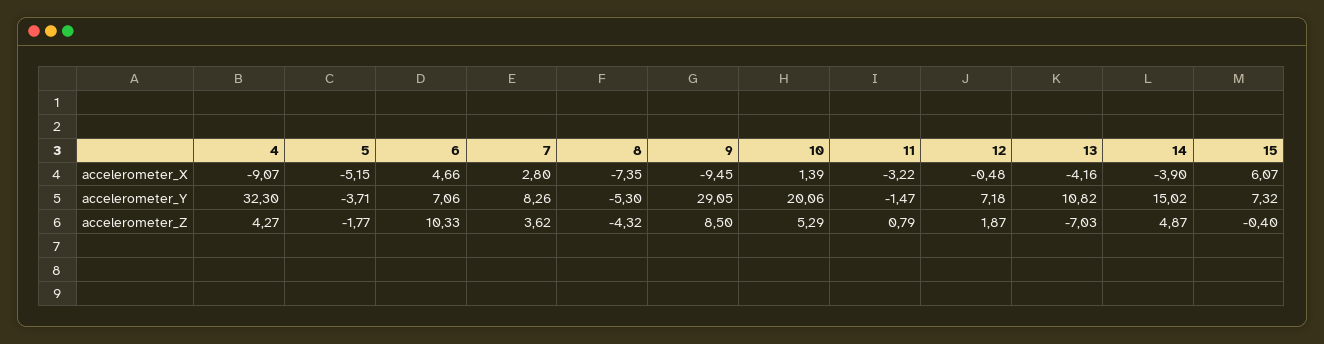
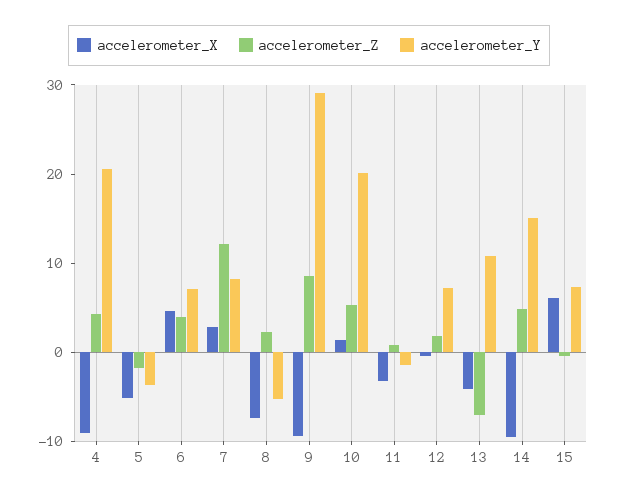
  {
    "accelerometer_X": {
      "4": -9.07,
      "5": -5.15,
      "6": 4.66,
      "7": 2.8,
      "8": -7.35,
      "9": -9.45,
      "10": 1.39,
      "11": -3.22,
      "12": -0.48,
      "13": -4.16,
-     "14": -3.9,
+     "14": -10,
      "15": 6.07
    },
    "accelerometer_Y": {
-     "4": 32.3,
+     "4": 20,
      "5": -3.71,
      "6": 7.06,
      "7": 8.26,
      "8": -5.3,
      "9": 29.05,
      "10": 20.06,
      "11": -1.47,
      "12": 7.18,
      "13": 10.82,
      "14": 15.02,
      "15": 7.32
    },
    "accelerometer_Z": {
      "4": 4.27,
      "5": -1.77,
-     "6": 10.33,
+     "6": 4,
-     "7": 3.62,
+     "7": 12,
-     "8": -4.32,
+     "8": 2,
      "9": 8.5,
      "10": 5.29,
      "11": 0.79,
      "12": 1.87,
      "13": -7.03,
      "14": 4.87,
      "15": -0.4
    }
  }

